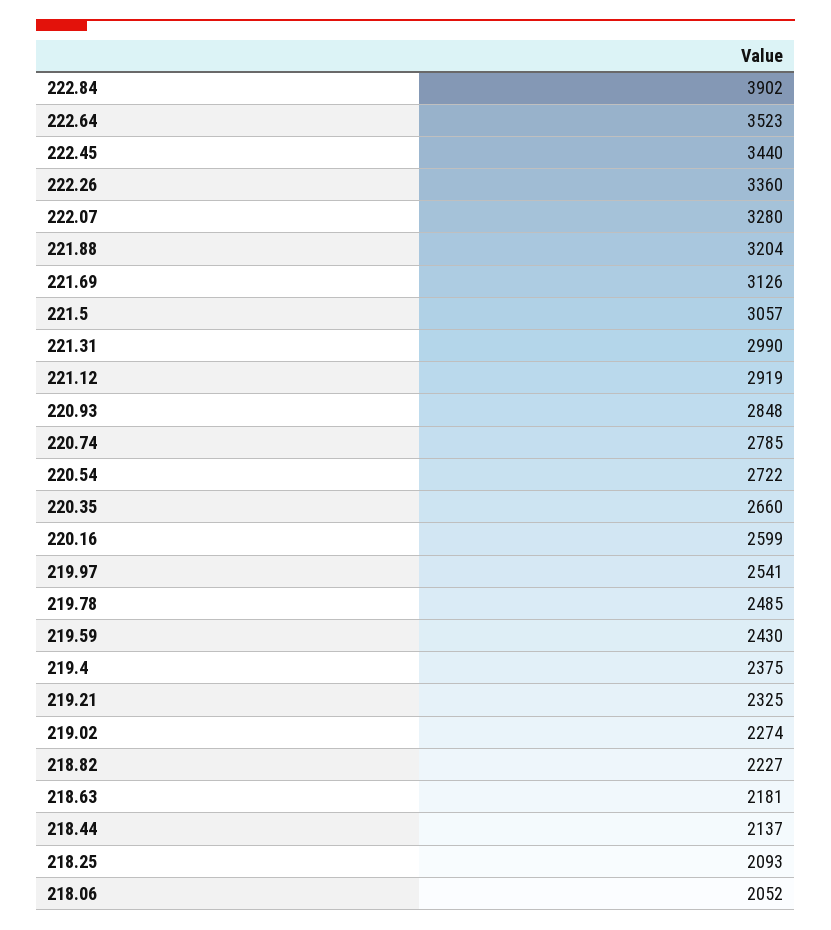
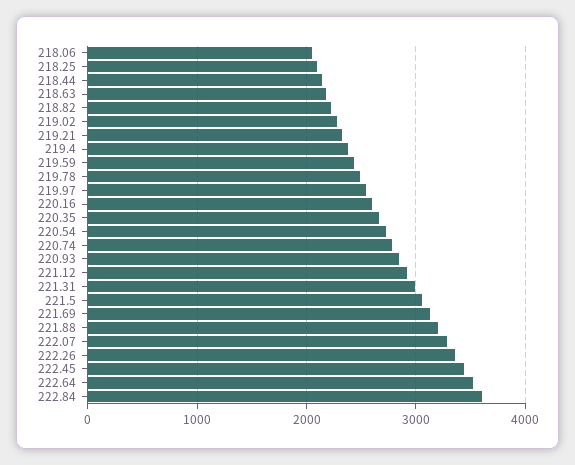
  {
-   "222.84": 3902,
+   "222.84": 3600,
    "222.64": 3523,
    "222.45": 3440,
    "222.26": 3360,
    "222.07": 3280,
    "221.88": 3204,
    "221.69": 3126,
    "221.5": 3057,
    "221.31": 2990,
    "221.12": 2919,
    "220.93": 2848,
    "220.74": 2785,
    "220.54": 2722,
    "220.35": 2660,
    "220.16": 2599,
    "219.97": 2541,
    "219.78": 2485,
    "219.59": 2430,
    "219.4": 2375,
    "219.21": 2325,
    "219.02": 2274,
    "218.82": 2227,
    "218.63": 2181,
    "218.44": 2137,
    "218.25": 2093,
    "218.06": 2052
  }

